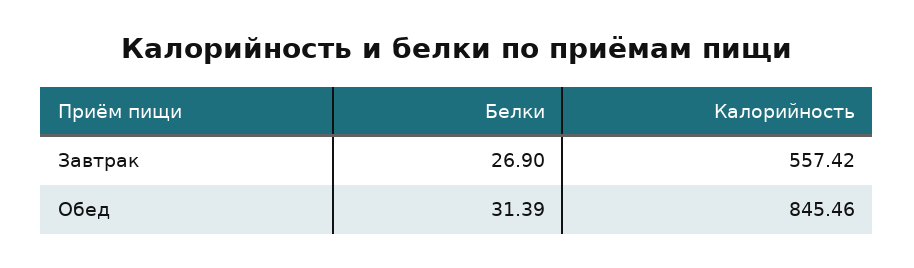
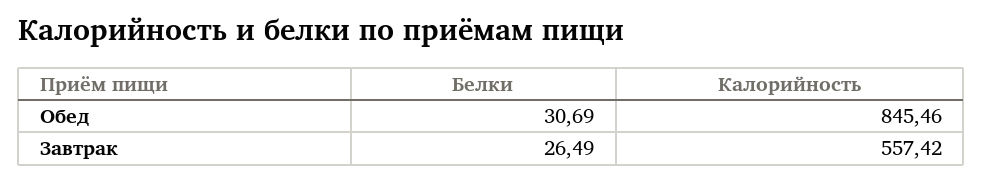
  {
    "Белки": {
-     "Завтрак": 26.9,
+     "Завтрак": 26.49,
-     "Обед": 31.39
+     "Обед": 30.69
    },
    "Калорийность": {
      "Завтрак": 557.42,
      "Обед": 845.46
    }
  }

